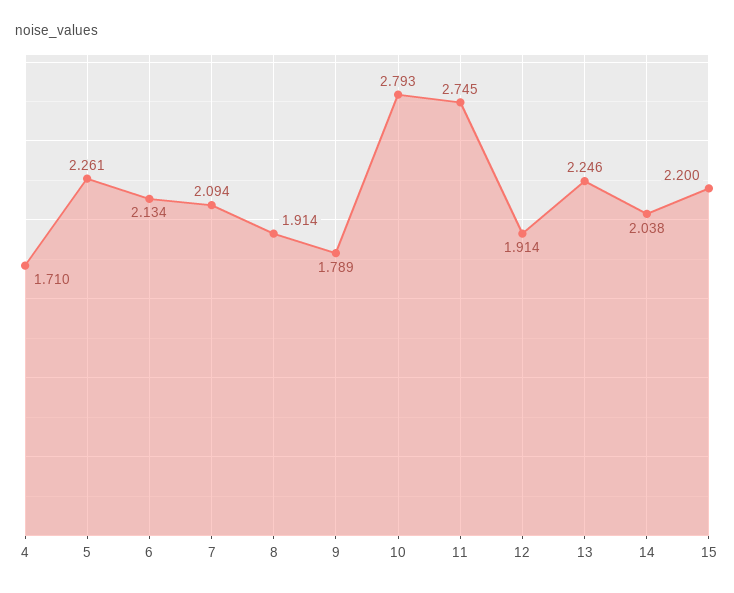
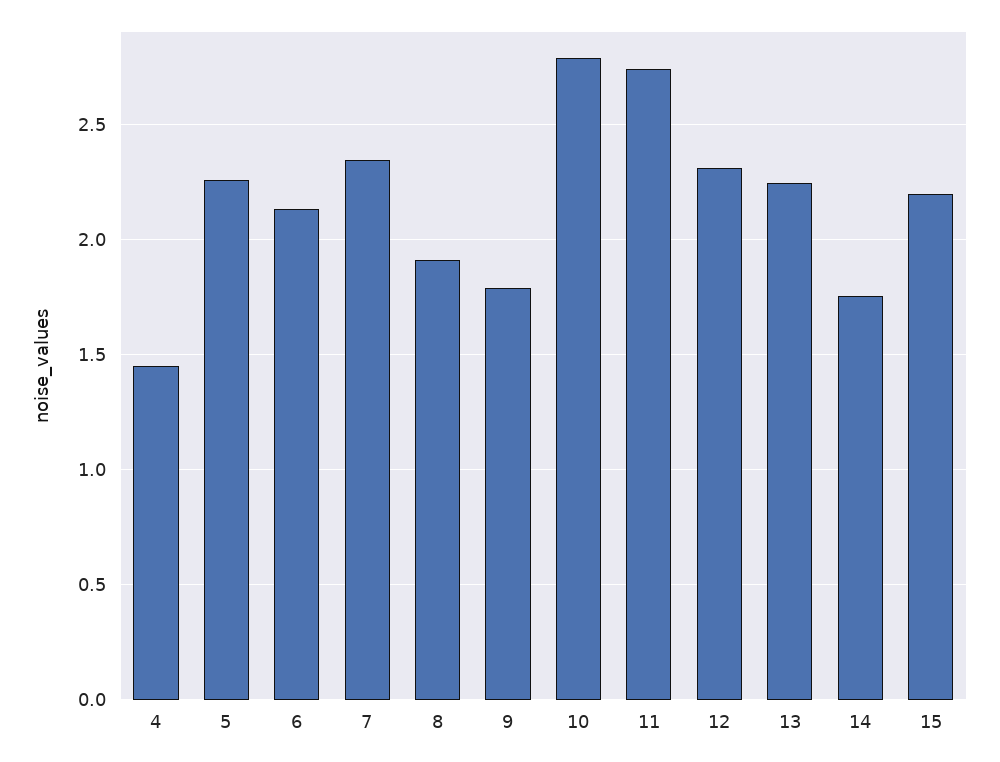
  {
-   "4": 1.71,
+   "4": 1.45,
    "5": 2.261,
    "6": 2.134,
-   "7": 2.094,
+   "7": 2.35,
    "8": 1.914,
    "9": 1.789,
    "10": 2.793,
    "11": 2.745,
-   "12": 1.914,
+   "12": 2.3,
    "13": 2.246,
-   "14": 2.038,
+   "14": 1.75,
    "15": 2.2
  }

